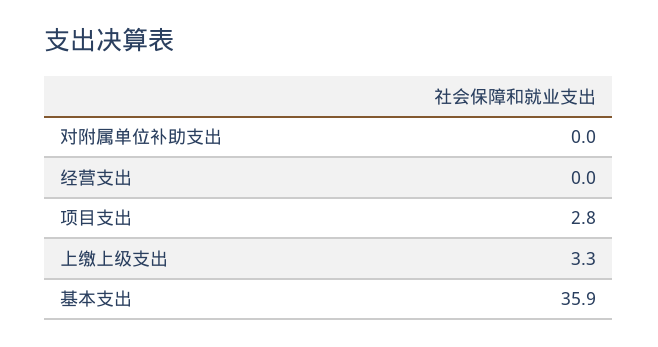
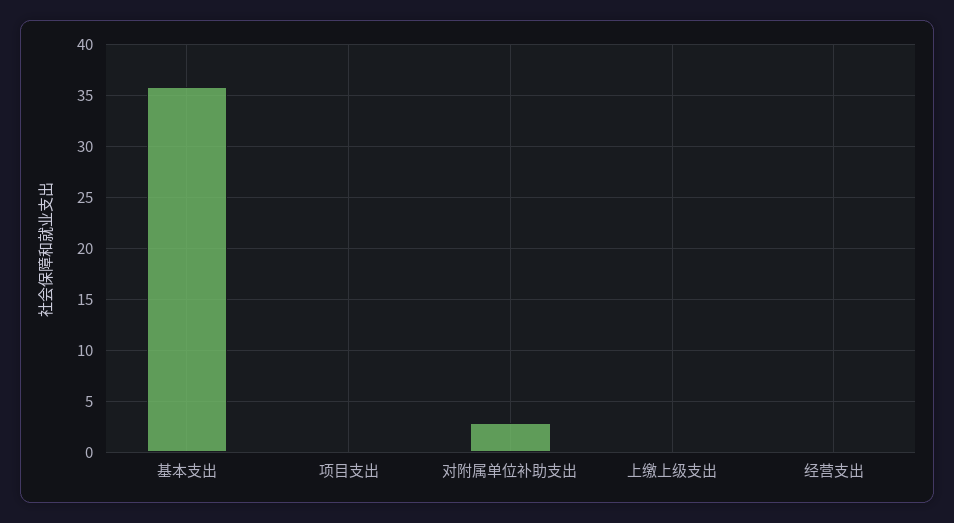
  {
-   "对附属单位补助支出": 0,
+   "对附属单位补助支出": 3,
    "经营支出": 0,
-   "项目支出": 2.8,
+   "项目支出": 0,
-   "上缴上级支出": 3.3,
+   "上缴上级支出": 0,
    "基本支出": 35.9
  }

